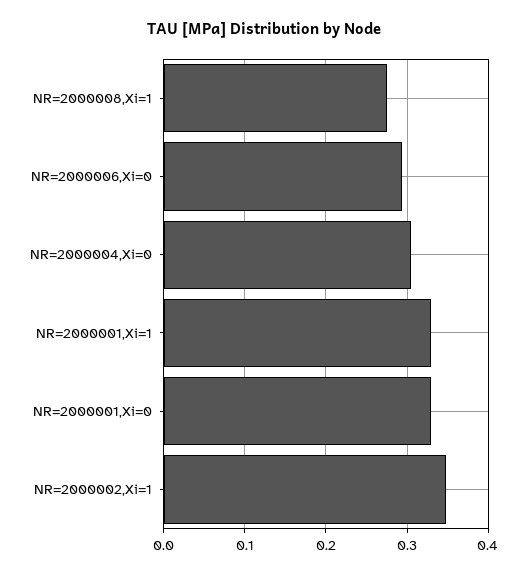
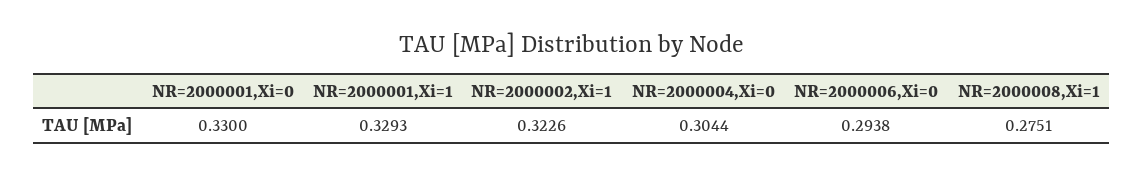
  {
    "NR=2000008,Xi=1": 0.2751,
    "NR=2000006,Xi=0": 0.2938,
    "NR=2000004,Xi=0": 0.3044,
    "NR=2000001,Xi=1": 0.3293,
    "NR=2000001,Xi=0": 0.33,
-   "NR=2000002,Xi=1": 0.35
+   "NR=2000002,Xi=1": 0.3226
  }

